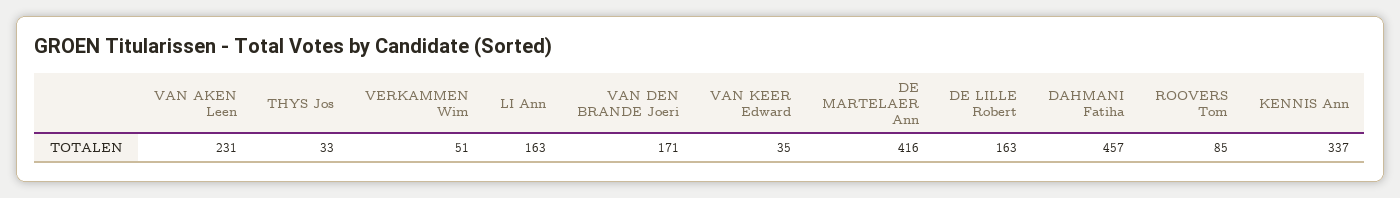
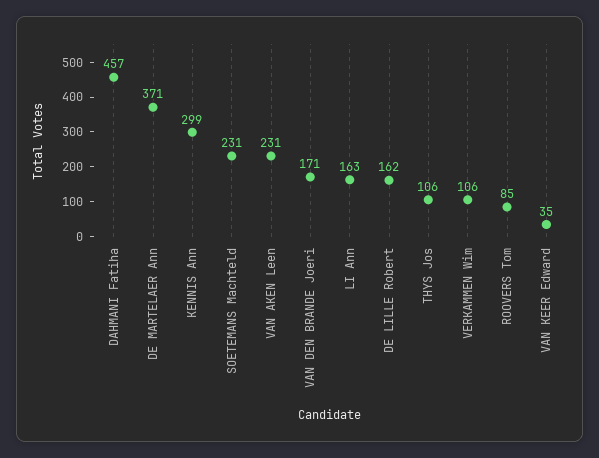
  {
    "VAN AKEN Leen": 231,
-   "THYS Jos": 33,
+   "THYS Jos": 106,
-   "VERKAMMEN Wim": 51,
+   "VERKAMMEN Wim": 106,
    "LI Ann": 163,
    "VAN DEN BRANDE Joeri": 171,
    "VAN KEER Edward": 35,
-   "DE MARTELAER Ann": 416,
+   "DE MARTELAER Ann": 371,
-   "DE LILLE Robert": 163,
+   "DE LILLE Robert": 162,
    "DAHMANI Fatiha": 457,
    "ROOVERS Tom": 85,
-   "KENNIS Ann": 337
+   "KENNIS Ann": 299,
+   "SOETEMANS Machteld": 231
  }

